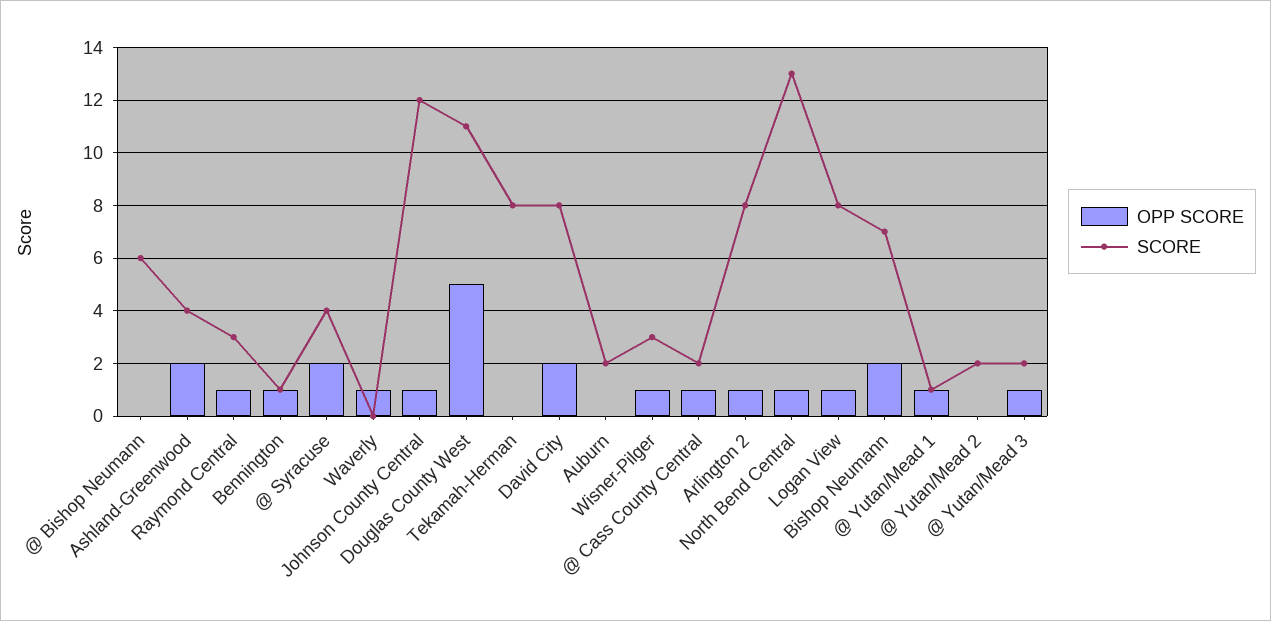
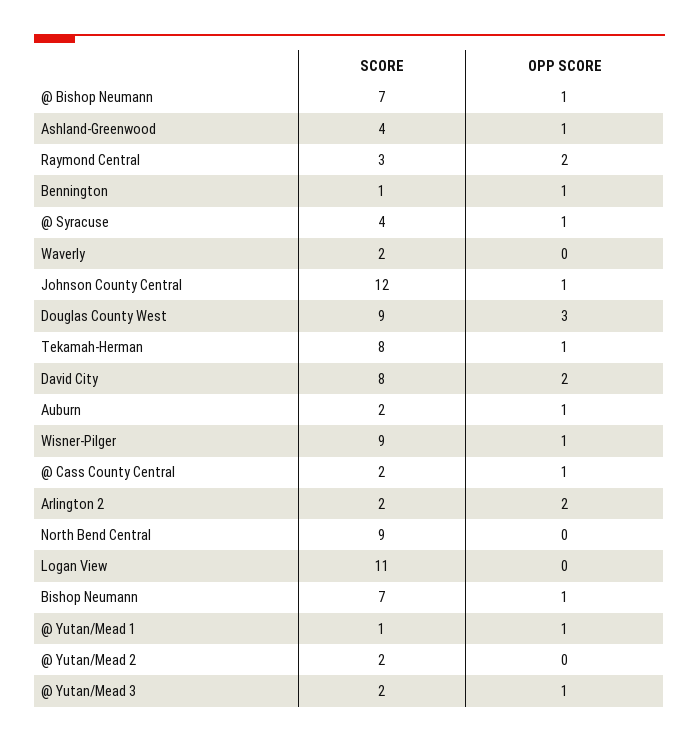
  {
    "OPP SCORE": {
-     "@ Bishop Neumann": 0,
+     "@ Bishop Neumann": 1,
-     "Ashland-Greenwood": 2,
+     "Ashland-Greenwood": 1,
-     "Raymond Central": 1,
+     "Raymond Central": 2,
      "Bennington": 1,
-     "@ Syracuse": 2,
+     "@ Syracuse": 1,
-     "Waverly": 1,
+     "Waverly": 0,
      "Johnson County Central": 1,
-     "Douglas County West": 5,
+     "Douglas County West": 3,
-     "Tekamah-Herman": 0,
+     "Tekamah-Herman": 1,
      "David City": 2,
-     "Auburn": 0,
+     "Auburn": 1,
      "Wisner-Pilger": 1,
      "@ Cass County Central": 1,
-     "Arlington 2": 1,
+     "Arlington 2": 2,
-     "North Bend Central": 1,
+     "North Bend Central": 0,
-     "Logan View": 1,
+     "Logan View": 0,
-     "Bishop Neumann": 2,
+     "Bishop Neumann": 1,
      "@ Yutan/Mead 1": 1,
      "@ Yutan/Mead 2": 0,
      "@ Yutan/Mead 3": 1
    },
    "SCORE": {
-     "@ Bishop Neumann": 6,
+     "@ Bishop Neumann": 7,
      "Ashland-Greenwood": 4,
      "Raymond Central": 3,
      "Bennington": 1,
      "@ Syracuse": 4,
-     "Waverly": 0,
+     "Waverly": 2,
      "Johnson County Central": 12,
-     "Douglas County West": 11,
+     "Douglas County West": 9,
      "Tekamah-Herman": 8,
      "David City": 8,
      "Auburn": 2,
-     "Wisner-Pilger": 3,
+     "Wisner-Pilger": 9,
      "@ Cass County Central": 2,
-     "Arlington 2": 8,
+     "Arlington 2": 2,
-     "North Bend Central": 13,
+     "North Bend Central": 9,
-     "Logan View": 8,
+     "Logan View": 11,
      "Bishop Neumann": 7,
      "@ Yutan/Mead 1": 1,
      "@ Yutan/Mead 2": 2,
      "@ Yutan/Mead 3": 2
    }
  }

